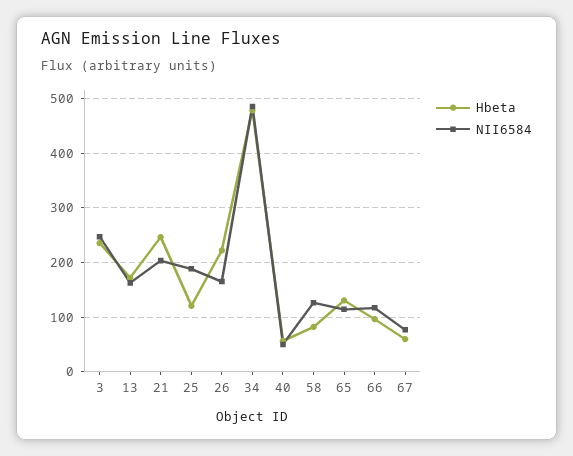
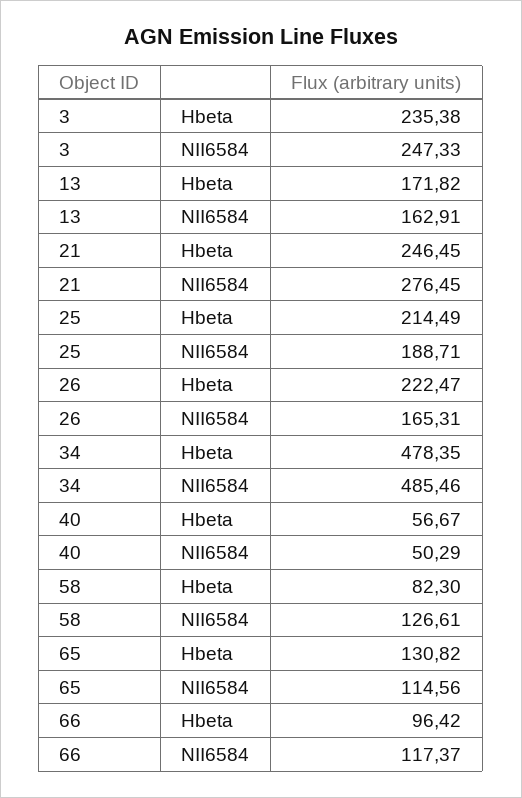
  {
    "Hbeta": {
      "3": 235.38,
      "13": 171.82,
      "21": 246.45,
-     "25": 120,
+     "25": 214.49,
      "26": 222.47,
      "34": 478.35,
      "40": 56.67,
      "58": 82.3,
      "65": 130.82,
-     "66": 96.42,
+     "66": 96.42
-     "67": 60
    },
    "NII6584": {
      "3": 247.33,
      "13": 162.91,
-     "21": 200,
+     "21": 276.45,
      "25": 188.71,
      "26": 165.31,
      "34": 485.46,
      "40": 50.29,
      "58": 126.61,
      "65": 114.56,
-     "66": 117.37,
+     "66": 117.37
-     "67": 80
    }
  }

